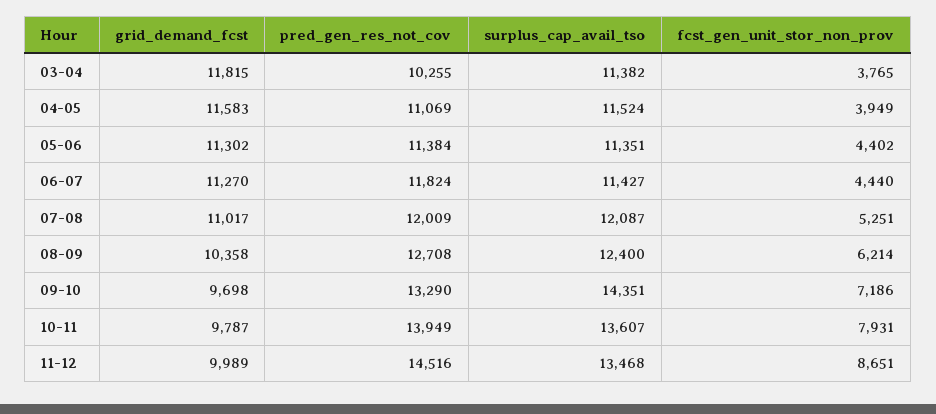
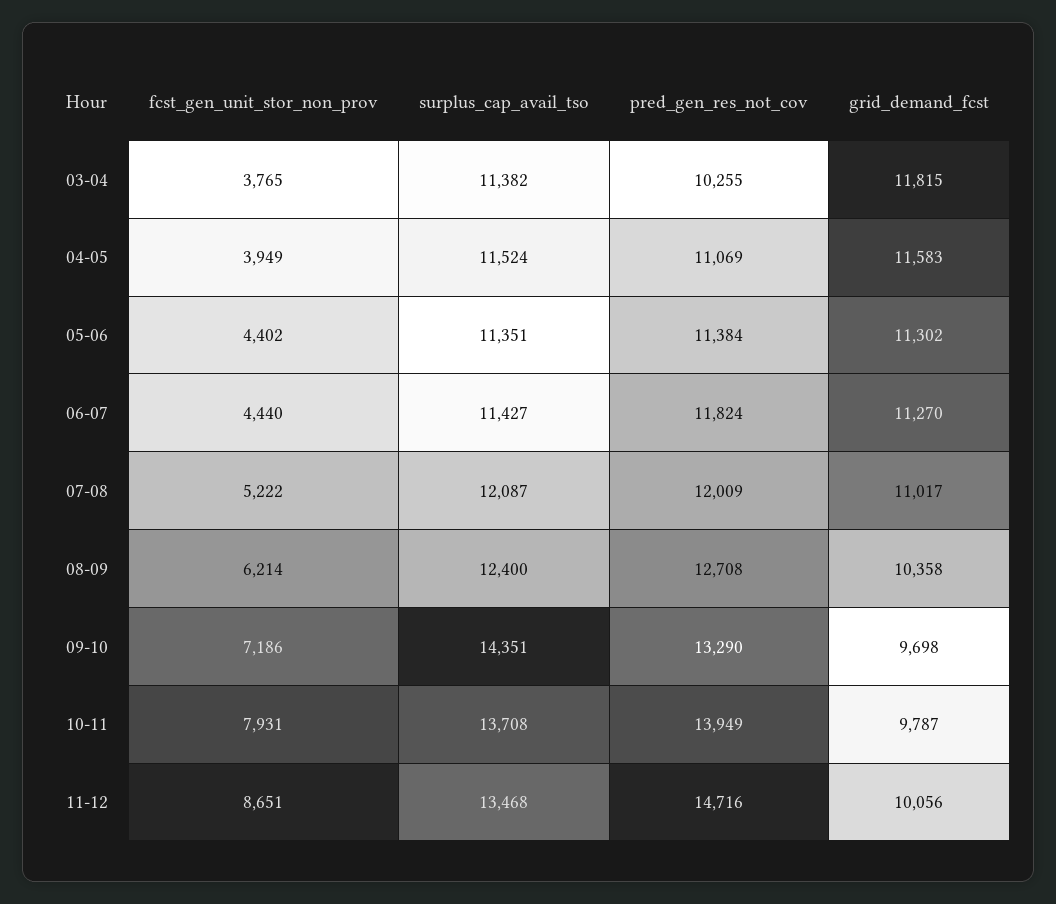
  {
    "grid_demand_fcst": {
      "03-04": 11815,
      "04-05": 11583,
      "05-06": 11302,
      "06-07": 11270,
      "07-08": 11017,
      "08-09": 10358,
      "09-10": 9698,
      "10-11": 9787,
-     "11-12": 9989
+     "11-12": 10056
    },
    "pred_gen_res_not_cov": {
      "03-04": 10255,
      "04-05": 11069,
      "05-06": 11384,
      "06-07": 11824,
      "07-08": 12009,
      "08-09": 12708,
      "09-10": 13290,
      "10-11": 13949,
-     "11-12": 14516
+     "11-12": 14716
    },
    "surplus_cap_avail_tso": {
      "03-04": 11382,
      "04-05": 11524,
      "05-06": 11351,
      "06-07": 11427,
      "07-08": 12087,
      "08-09": 12400,
      "09-10": 14351,
-     "10-11": 13607,
+     "10-11": 13708,
      "11-12": 13468
    },
    "fcst_gen_unit_stor_non_prov": {
      "03-04": 3765,
      "04-05": 3949,
      "05-06": 4402,
      "06-07": 4440,
-     "07-08": 5251,
+     "07-08": 5222,
      "08-09": 6214,
      "09-10": 7186,
      "10-11": 7931,
      "11-12": 8651
    }
  }

